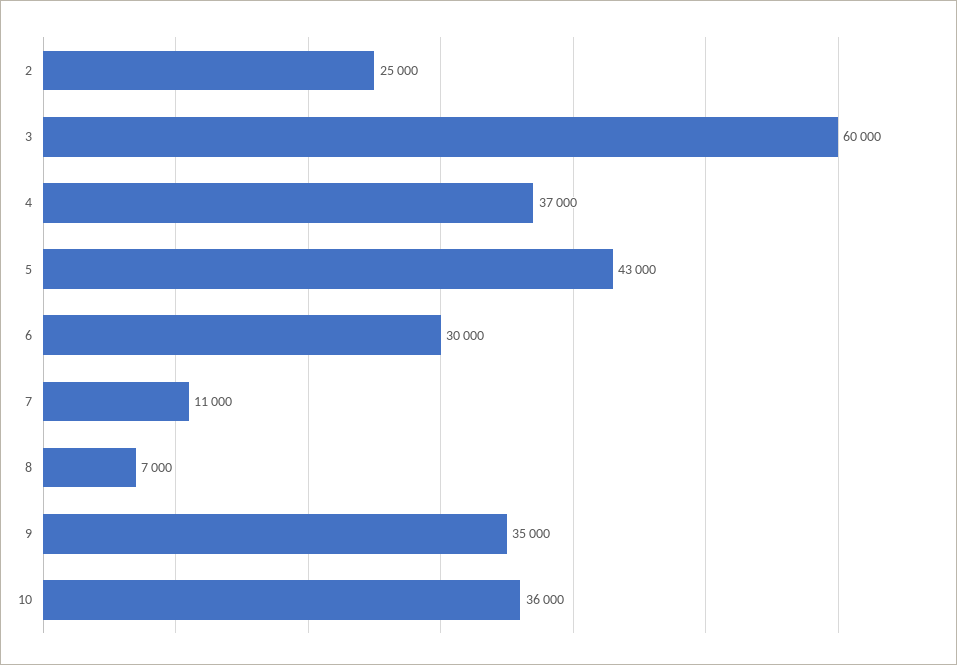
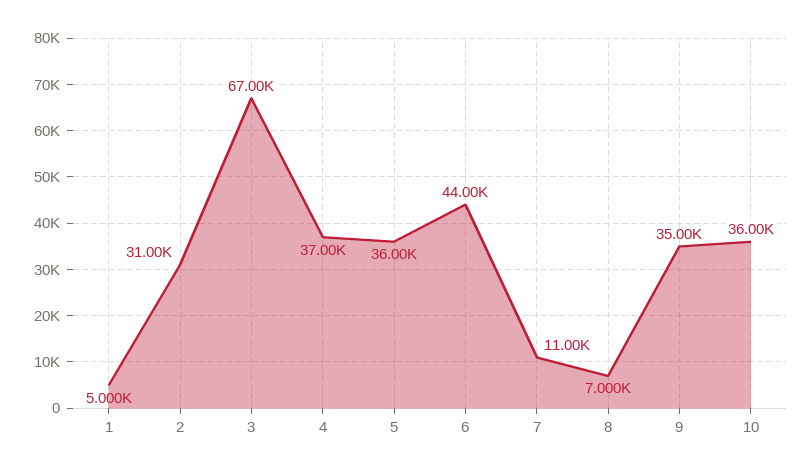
  {
-   "2": 25000,
+   "2": 31000,
-   "3": 60000,
+   "3": 67000,
    "4": 37000,
-   "5": 43000,
+   "5": 36000,
-   "6": 30000,
+   "6": 44000,
    "7": 11000,
    "8": 7000,
    "9": 35000,
-   "10": 36000
+   "10": 36000,
+   "1": 5000
  }

